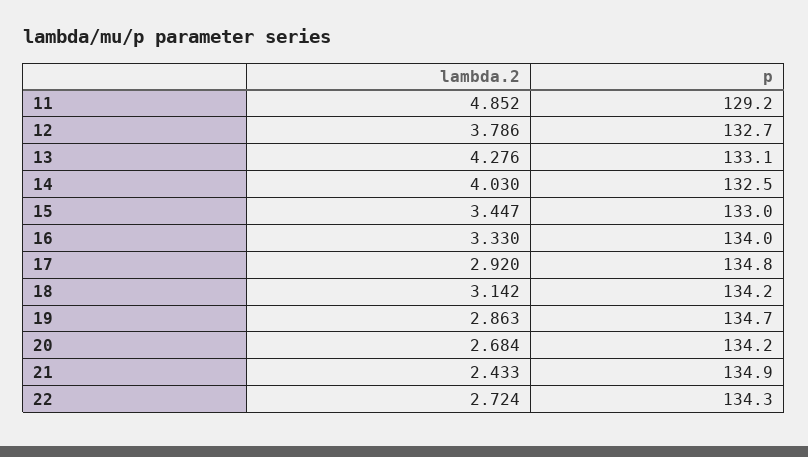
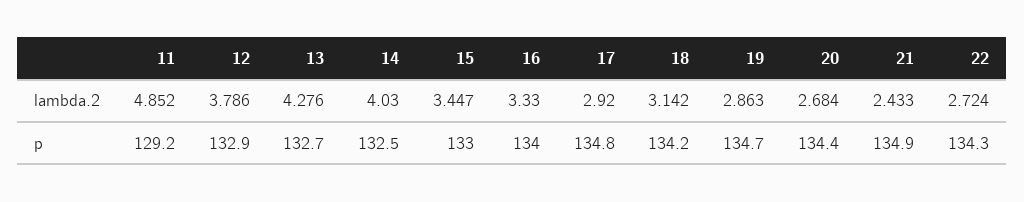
  {
    "lambda.2": {
      "11": 4.852,
      "12": 3.786,
      "13": 4.276,
      "14": 4.03,
      "15": 3.447,
      "16": 3.33,
      "17": 2.92,
      "18": 3.142,
      "19": 2.863,
      "20": 2.684,
      "21": 2.433,
      "22": 2.724
    },
    "p": {
      "11": 129.2,
-     "12": 132.7,
+     "12": 132.9,
-     "13": 133.1,
+     "13": 132.7,
      "14": 132.5,
      "15": 133,
      "16": 134,
      "17": 134.8,
      "18": 134.2,
      "19": 134.7,
-     "20": 134.2,
+     "20": 134.4,
      "21": 134.9,
      "22": 134.3
    }
  }

